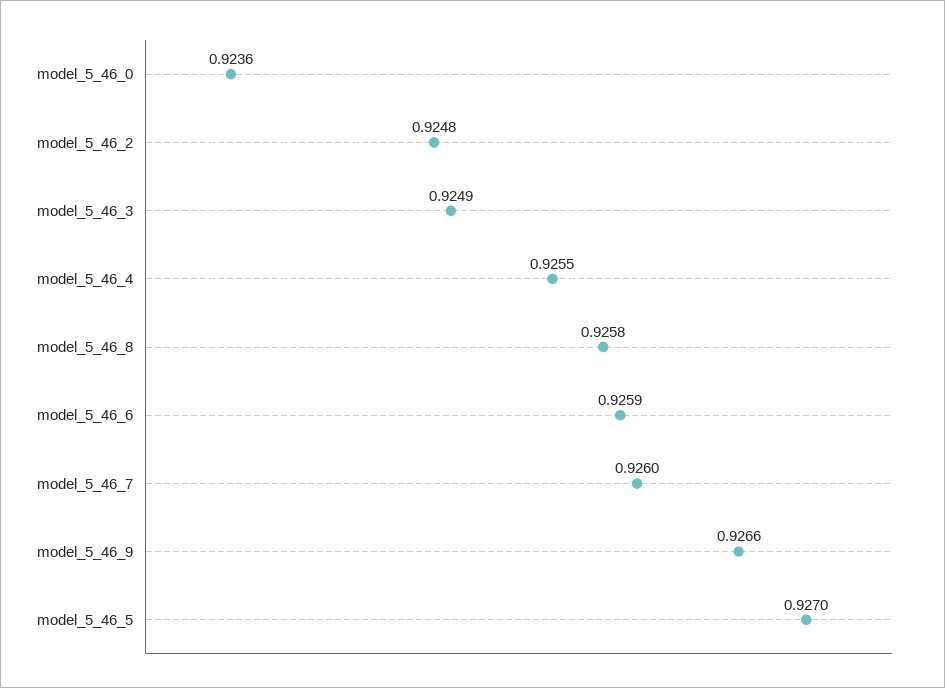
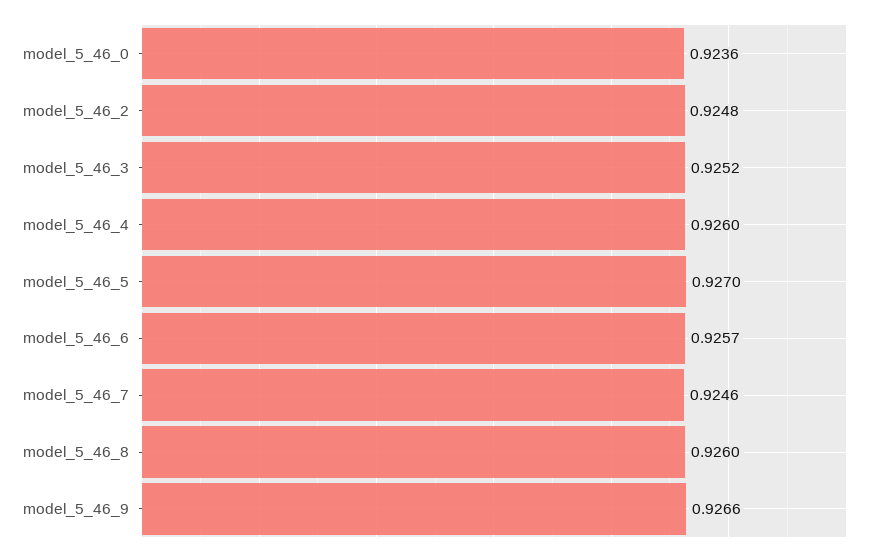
  {
    "model_5_46_0": 0.9236,
    "model_5_46_2": 0.9248,
-   "model_5_46_3": 0.9249,
+   "model_5_46_3": 0.9252,
-   "model_5_46_4": 0.9255,
+   "model_5_46_4": 0.926,
-   "model_5_46_8": 0.9258,
+   "model_5_46_8": 0.926,
-   "model_5_46_6": 0.9259,
+   "model_5_46_6": 0.9257,
-   "model_5_46_7": 0.926,
+   "model_5_46_7": 0.9246,
    "model_5_46_9": 0.9266,
    "model_5_46_5": 0.927
  }

